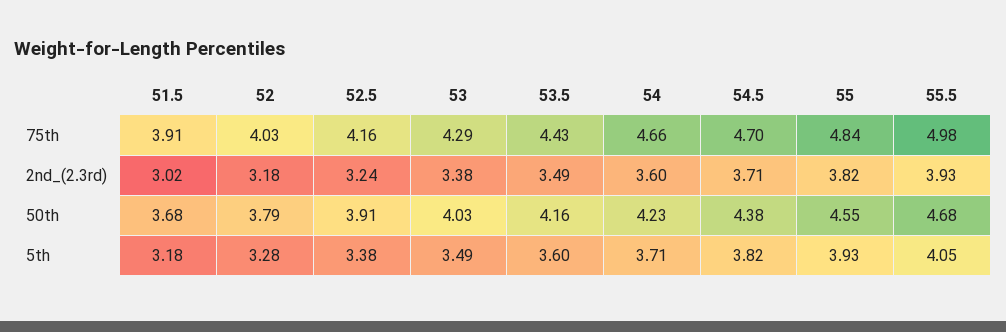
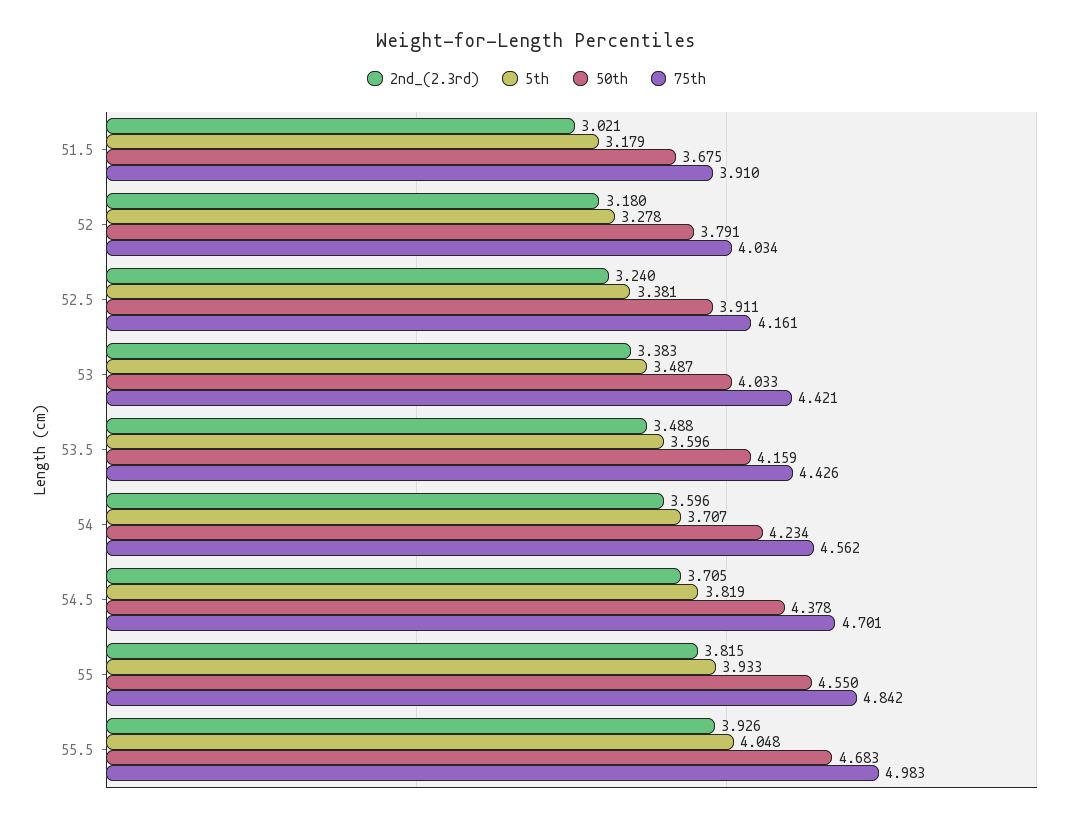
  {
    "75th": {
      "51.5": 3.91,
      "52": 4.034,
      "52.5": 4.161,
-     "53": 4.29,
+     "53": 4.421,
      "53.5": 4.426,
-     "54": 4.66,
+     "54": 4.562,
      "54.5": 4.701,
      "55": 4.842,
      "55.5": 4.983
    },
    "2nd_(2.3rd)": {
      "51.5": 3.021,
      "52": 3.18,
      "52.5": 3.24,
      "53": 3.383,
      "53.5": 3.488,
      "54": 3.596,
      "54.5": 3.705,
      "55": 3.815,
      "55.5": 3.926
    },
    "50th": {
      "51.5": 3.675,
      "52": 3.791,
      "52.5": 3.911,
      "53": 4.033,
      "53.5": 4.159,
      "54": 4.234,
      "54.5": 4.378,
      "55": 4.55,
      "55.5": 4.683
    },
    "5th": {
      "51.5": 3.179,
      "52": 3.278,
      "52.5": 3.381,
      "53": 3.487,
      "53.5": 3.596,
      "54": 3.707,
      "54.5": 3.819,
      "55": 3.933,
      "55.5": 4.048
    }
  }

